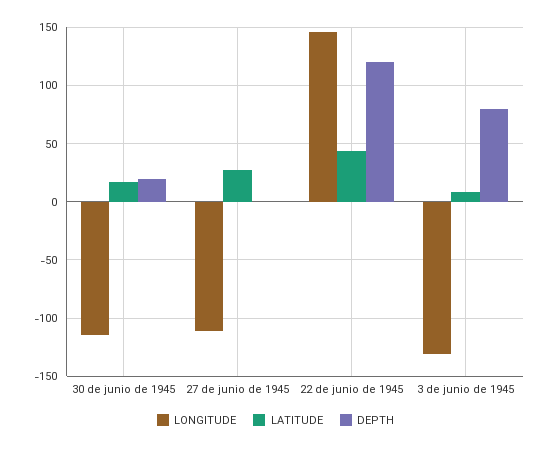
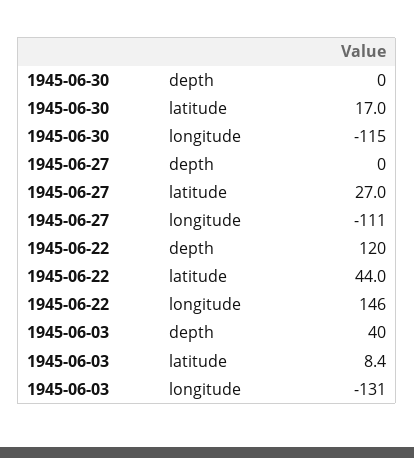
  {
    "LONGITUDE": {
      "30 de junio de 1945": -115,
      "27 de junio de 1945": -111,
      "22 de junio de 1945": 146,
      "3 de junio de 1945": -131
    },
    "LATITUDE": {
      "30 de junio de 1945": 17,
      "27 de junio de 1945": 27,
      "22 de junio de 1945": 44,
      "3 de junio de 1945": 8.4
    },
    "DEPTH": {
-     "30 de junio de 1945": 20,
+     "30 de junio de 1945": 0,
      "27 de junio de 1945": 0,
      "22 de junio de 1945": 120,
-     "3 de junio de 1945": 80
+     "3 de junio de 1945": 40
    }
  }

